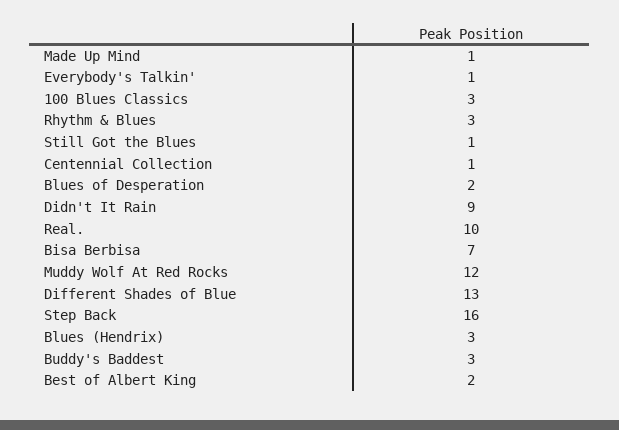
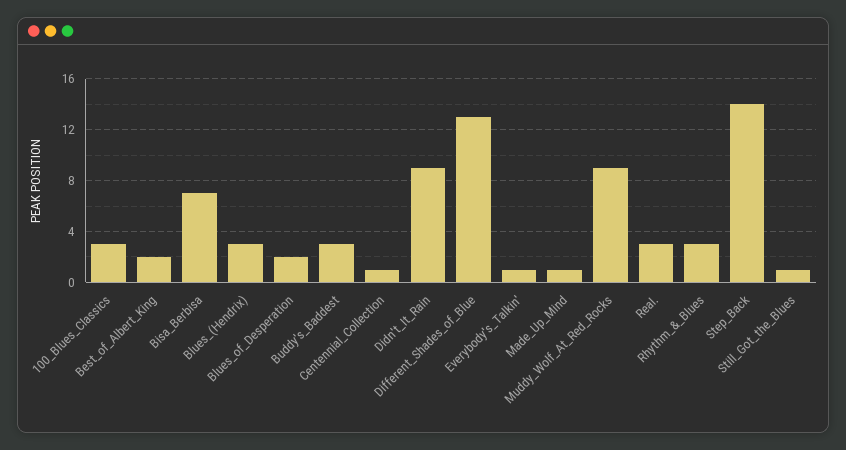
  {
    "Made Up Mind": 1,
    "Everybody's Talkin'": 1,
    "100 Blues Classics": 3,
    "Rhythm & Blues": 3,
    "Still Got the Blues": 1,
    "Centennial Collection": 1,
    "Blues of Desperation": 2,
    "Didn't It Rain": 9,
-   "Real.": 10,
+   "Real.": 3,
    "Bisa Berbisa": 7,
-   "Muddy Wolf At Red Rocks": 12,
+   "Muddy Wolf At Red Rocks": 9,
    "Different Shades of Blue": 13,
-   "Step Back": 16,
+   "Step Back": 14,
    "Blues (Hendrix)": 3,
    "Buddy's Baddest": 3,
    "Best of Albert King": 2
  }

